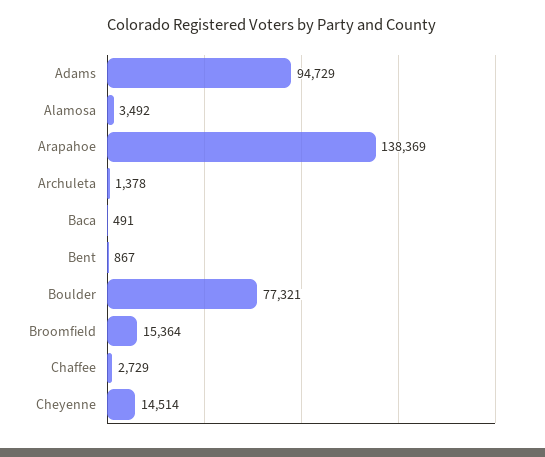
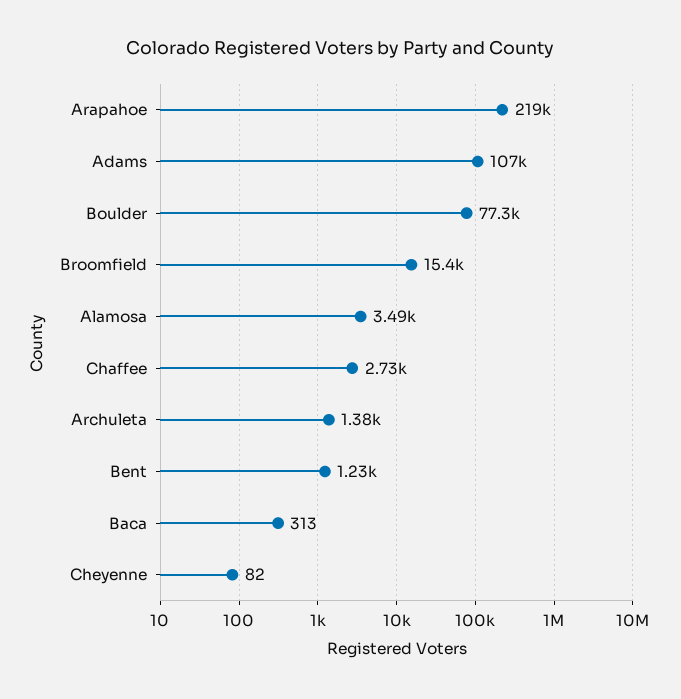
  {
-   "Adams": 94729,
+   "Adams": 107000,
    "Alamosa": 3492,
-   "Arapahoe": 138369,
+   "Arapahoe": 219000,
    "Archuleta": 1378,
-   "Baca": 491,
+   "Baca": 313,
-   "Bent": 867,
+   "Bent": 1230,
    "Boulder": 77321,
    "Broomfield": 15364,
    "Chaffee": 2729,
-   "Cheyenne": 14514
+   "Cheyenne": 82
  }

